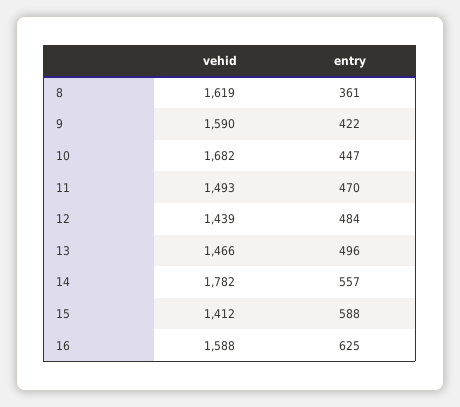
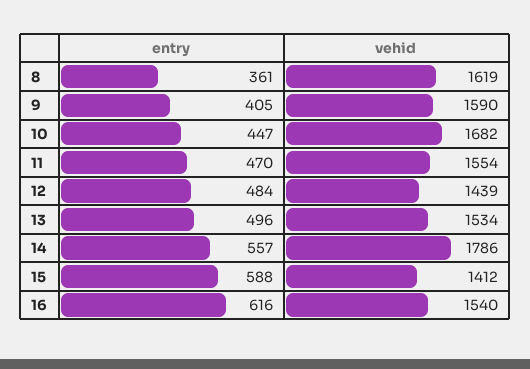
  {
    "vehid": {
      "8": 1619,
      "9": 1590,
      "10": 1682,
-     "11": 1493,
+     "11": 1554,
      "12": 1439,
-     "13": 1466,
+     "13": 1534,
-     "14": 1782,
+     "14": 1786,
      "15": 1412,
-     "16": 1588
+     "16": 1540
    },
    "entry": {
      "8": 361,
-     "9": 422,
+     "9": 405,
      "10": 447,
      "11": 470,
      "12": 484,
      "13": 496,
      "14": 557,
      "15": 588,
-     "16": 625
+     "16": 616
    }
  }

